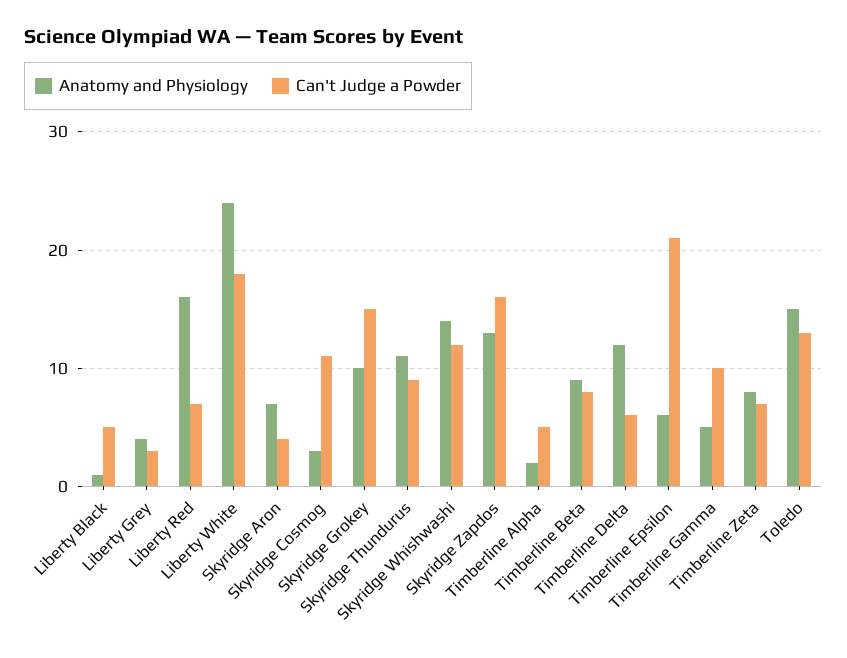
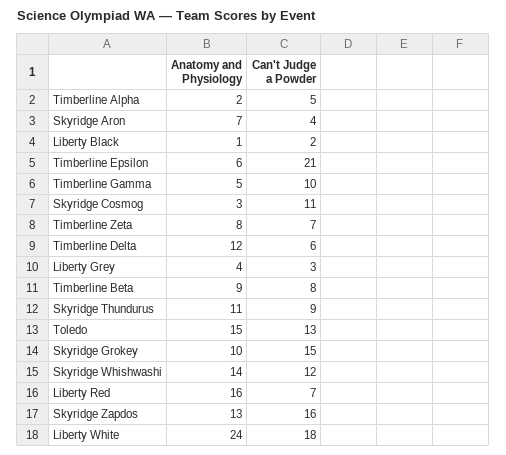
  {
    "Anatomy and Physiology": {
      "Liberty Black": 1,
      "Liberty Grey": 4,
      "Liberty Red": 16,
      "Liberty White": 24,
      "Skyridge Aron": 7,
      "Skyridge Cosmog": 3,
      "Skyridge Grokey": 10,
      "Skyridge Thundurus": 11,
      "Skyridge Whishwashi": 14,
      "Skyridge Zapdos": 13,
      "Timberline Alpha": 2,
      "Timberline Beta": 9,
      "Timberline Delta": 12,
      "Timberline Epsilon": 6,
      "Timberline Gamma": 5,
      "Timberline Zeta": 8,
      "Toledo": 15
    },
    "Can't Judge a Powder": {
-     "Liberty Black": 5,
+     "Liberty Black": 2,
      "Liberty Grey": 3,
      "Liberty Red": 7,
      "Liberty White": 18,
      "Skyridge Aron": 4,
      "Skyridge Cosmog": 11,
      "Skyridge Grokey": 15,
      "Skyridge Thundurus": 9,
      "Skyridge Whishwashi": 12,
      "Skyridge Zapdos": 16,
      "Timberline Alpha": 5,
      "Timberline Beta": 8,
      "Timberline Delta": 6,
      "Timberline Epsilon": 21,
      "Timberline Gamma": 10,
      "Timberline Zeta": 7,
      "Toledo": 13
    }
  }

